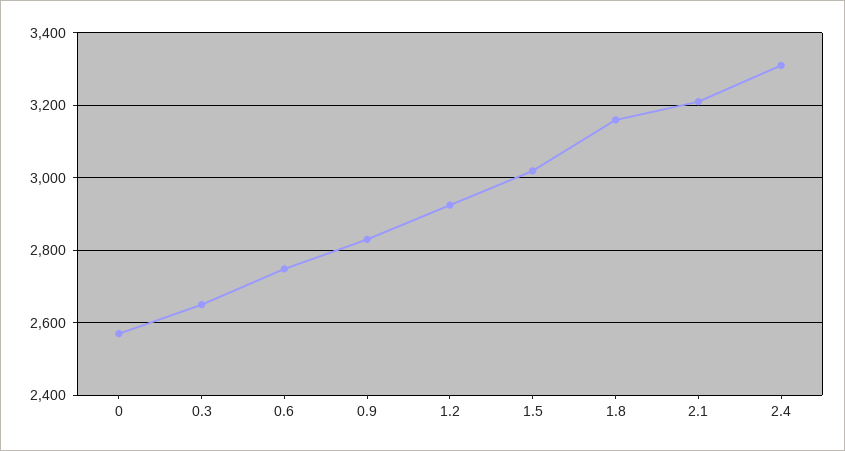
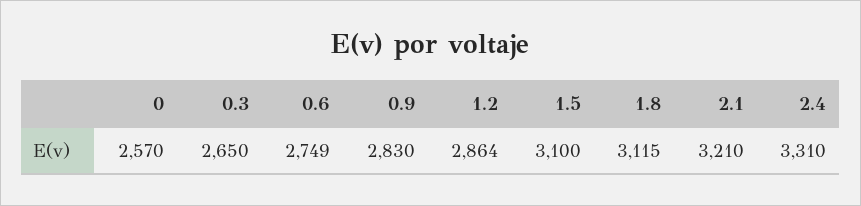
  {
    "0": 2570,
    "0.3": 2650,
    "0.6": 2749,
    "0.9": 2830,
-   "1.2": 2920,
+   "1.2": 2864,
-   "1.5": 3020,
+   "1.5": 3100,
-   "1.8": 3160,
+   "1.8": 3115,
    "2.1": 3210,
    "2.4": 3310
  }

